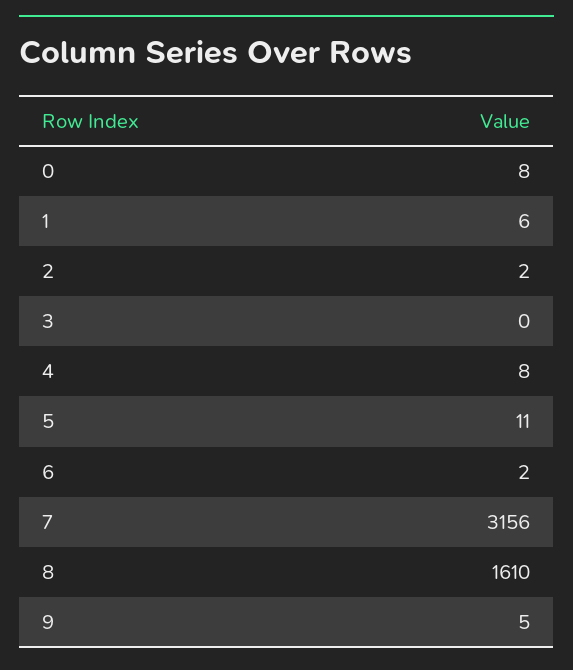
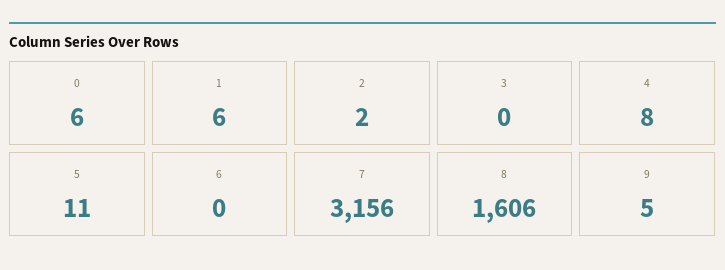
  {
-   "0": 8,
+   "0": 6,
    "1": 6,
    "2": 2,
    "3": 0,
    "4": 8,
    "5": 11,
-   "6": 2,
+   "6": 0,
    "7": 3156,
-   "8": 1610,
+   "8": 1606,
    "9": 5
  }

